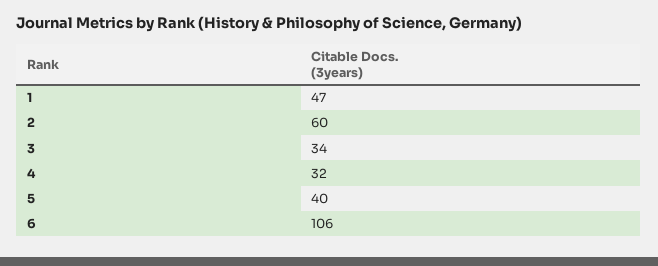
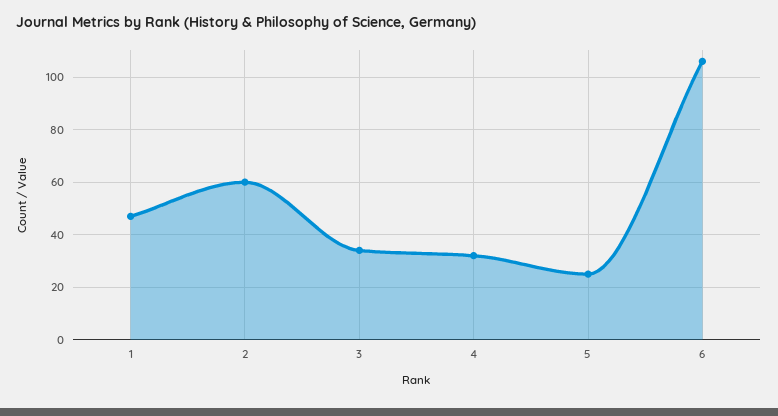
  {
    "1": 47,
    "2": 60,
    "3": 34,
    "4": 32,
-   "5": 40,
+   "5": 25,
    "6": 106
  }

